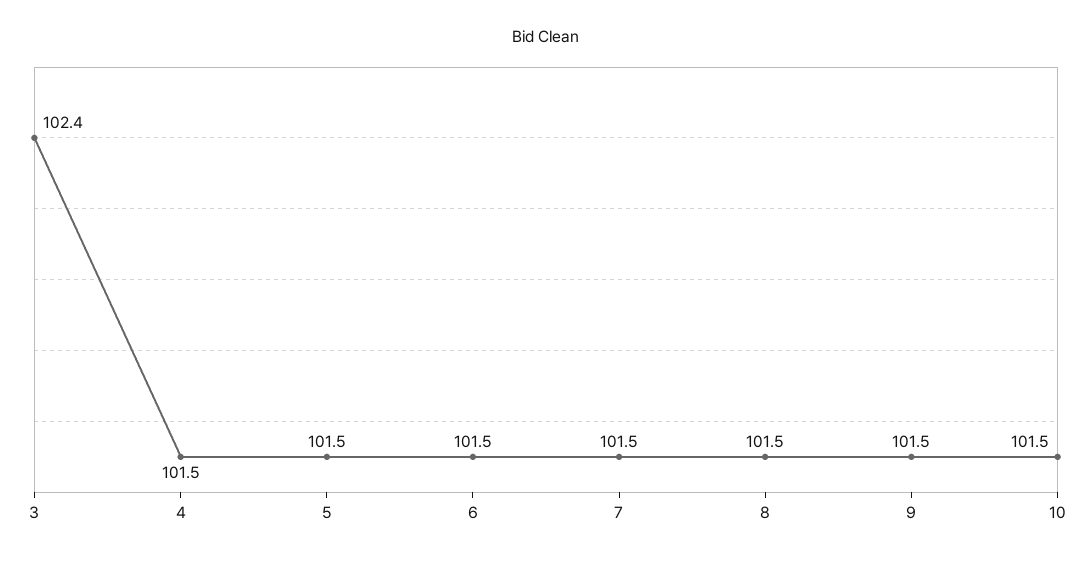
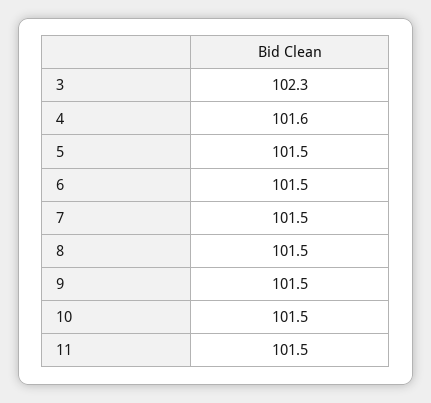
  {
-   "3": 102.4,
+   "3": 102.3,
-   "4": 101.5,
+   "4": 101.6,
    "5": 101.5,
    "6": 101.5,
    "7": 101.5,
    "8": 101.5,
    "9": 101.5,
-   "10": 101.5
+   "10": 101.5,
+   "11": 101.5
  }

